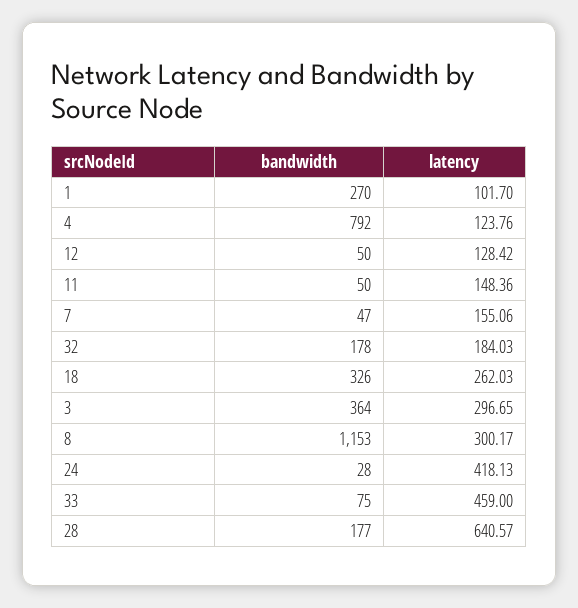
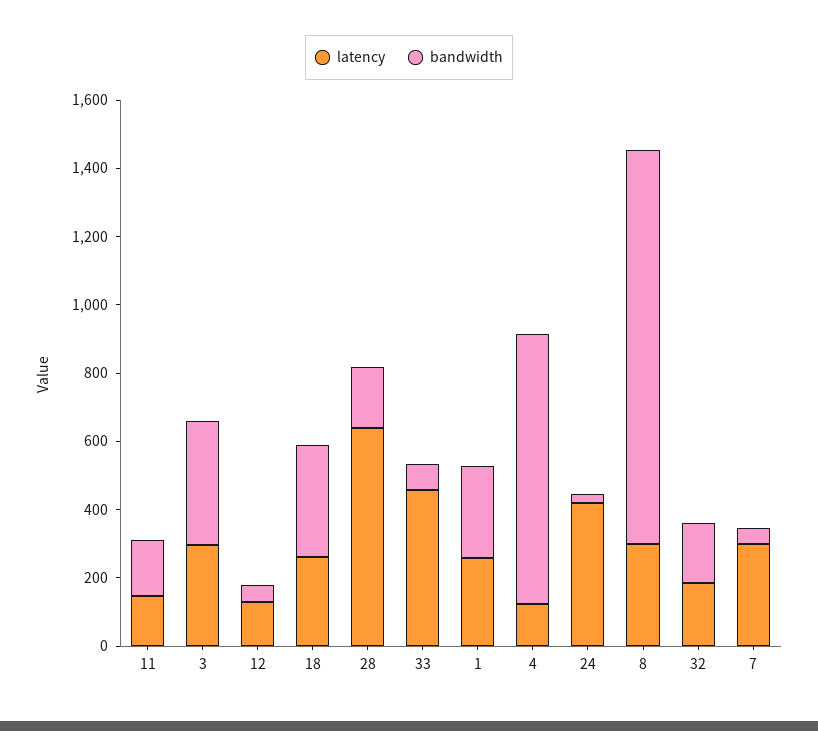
  {
    "bandwidth": {
      "1": 270,
      "4": 792,
      "12": 50,
-     "11": 50,
+     "11": 150,
      "7": 47,
      "32": 178,
      "18": 326,
      "3": 364,
      "8": 1153,
      "24": 28,
      "33": 75,
      "28": 177
    },
    "latency": {
-     "1": 101.7,
+     "1": 250,
      "4": 123.76,
      "12": 128.42,
      "11": 148.36,
-     "7": 155.06,
+     "7": 300,
      "32": 184.03,
      "18": 262.03,
      "3": 296.65,
      "8": 300.17,
      "24": 418.13,
      "33": 459,
      "28": 640.57
    }
  }

